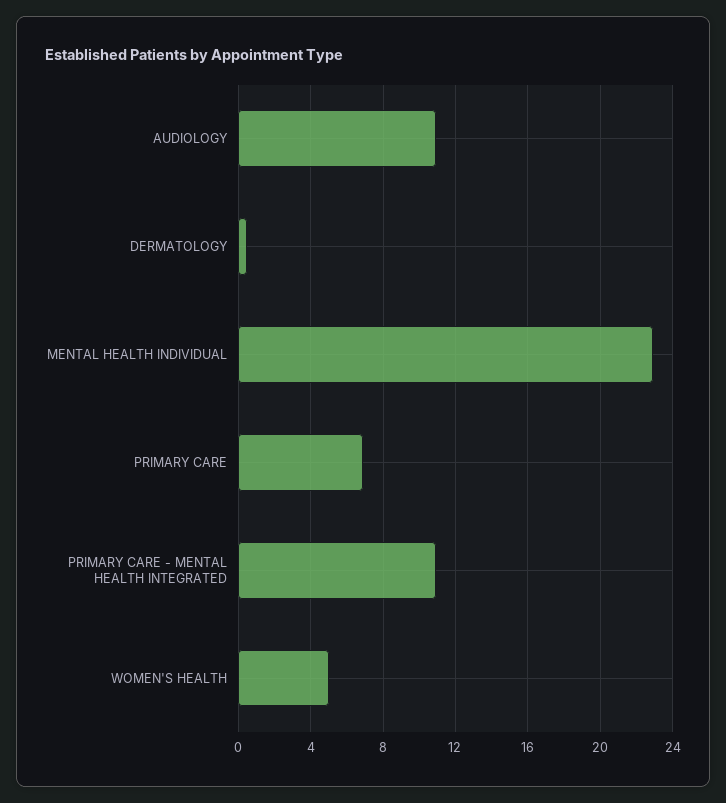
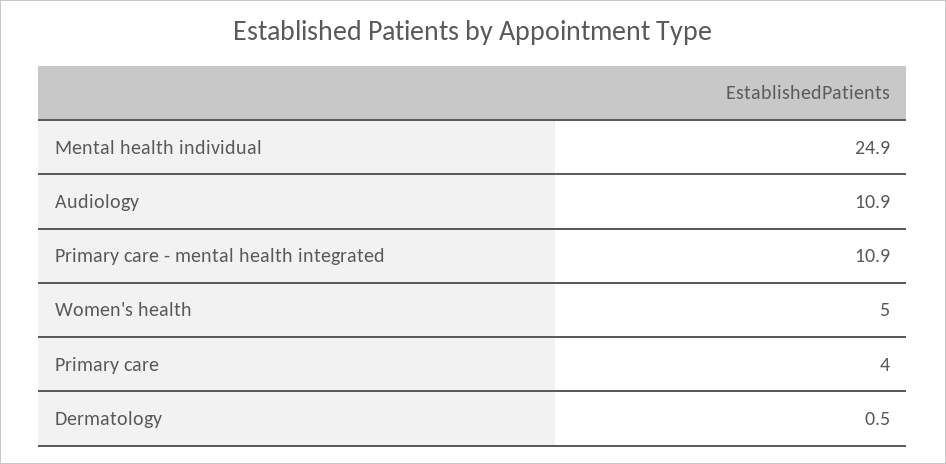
  {
    "AUDIOLOGY": 10.9,
    "DERMATOLOGY": 0.5,
-   "MENTAL HEALTH INDIVIDUAL": 23,
+   "MENTAL HEALTH INDIVIDUAL": 24.9,
-   "PRIMARY CARE": 7,
+   "PRIMARY CARE": 4,
    "PRIMARY CARE - MENTAL HEALTH INTEGRATED": 10.9,
    "WOMEN'S HEALTH": 5
  }

